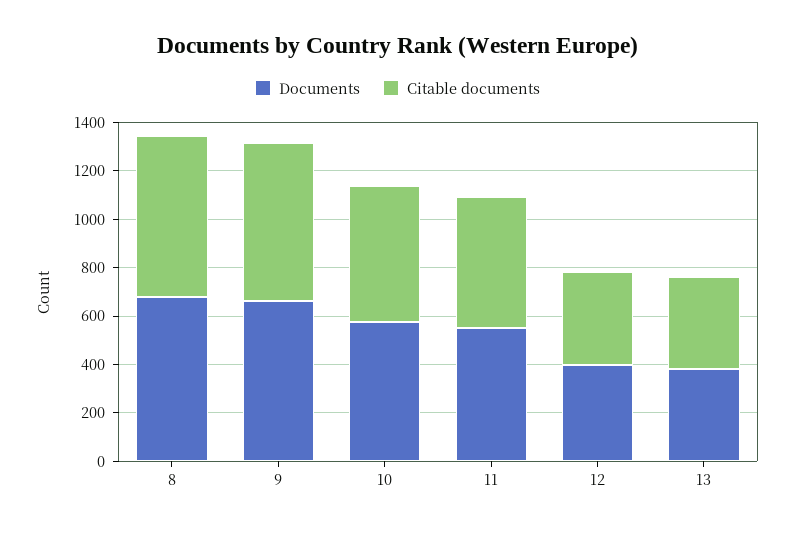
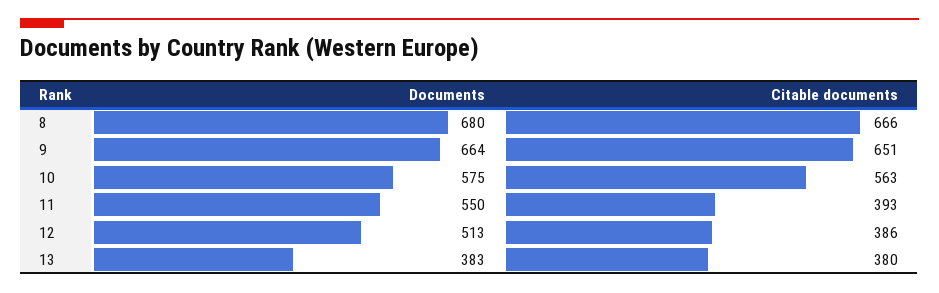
  {
    "Documents": {
      "8": 680,
      "9": 664,
      "10": 575,
      "11": 550,
-     "12": 400,
+     "12": 513,
      "13": 383
    },
    "Citable documents": {
      "8": 666,
      "9": 651,
      "10": 563,
-     "11": 550,
+     "11": 393,
      "12": 386,
      "13": 380
    }
  }

